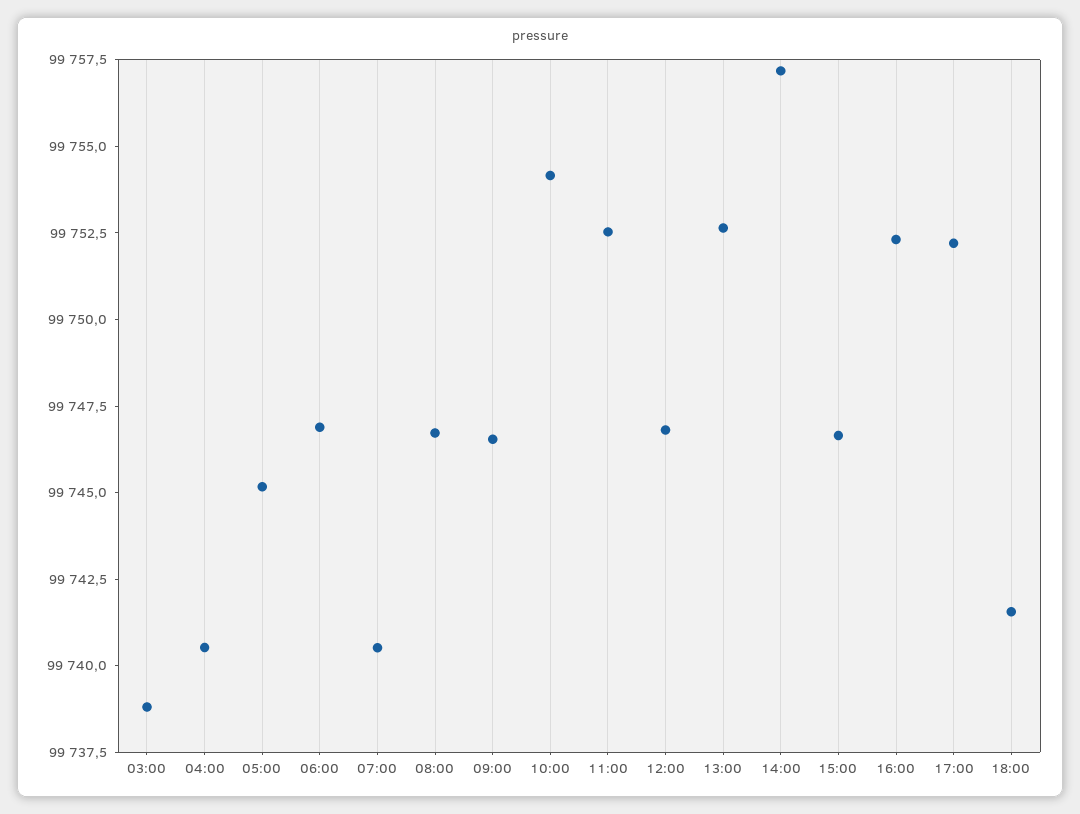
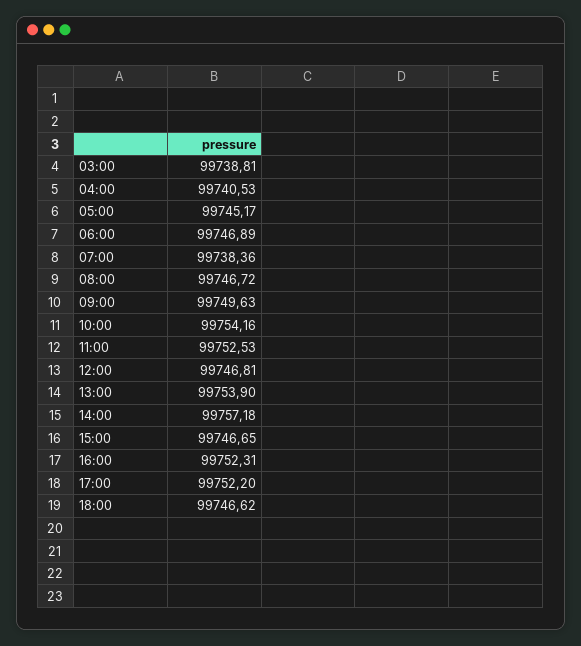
  {
    "03:00": 99738.81,
    "04:00": 99740.53,
    "05:00": 99745.17,
    "06:00": 99746.89,
-   "07:00": 99740.5,
+   "07:00": 99738.36,
    "08:00": 99746.72,
-   "09:00": 99746.5,
+   "09:00": 99749.63,
    "10:00": 99754.16,
    "11:00": 99752.53,
    "12:00": 99746.81,
-   "13:00": 99752.5,
+   "13:00": 99753.9,
    "14:00": 99757.18,
    "15:00": 99746.65,
    "16:00": 99752.31,
    "17:00": 99752.2,
-   "18:00": 99741.5
+   "18:00": 99746.62
  }

